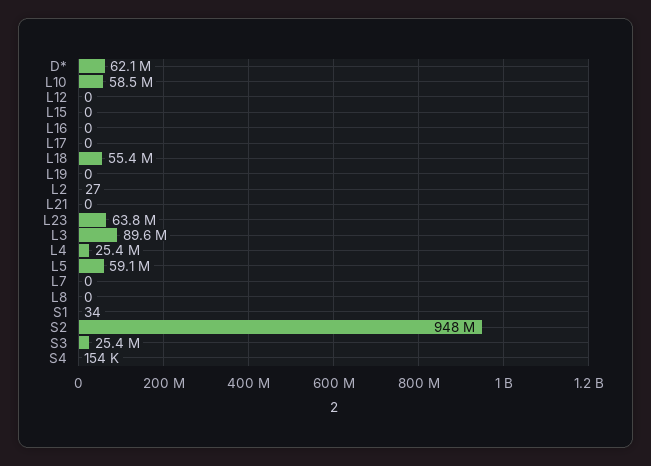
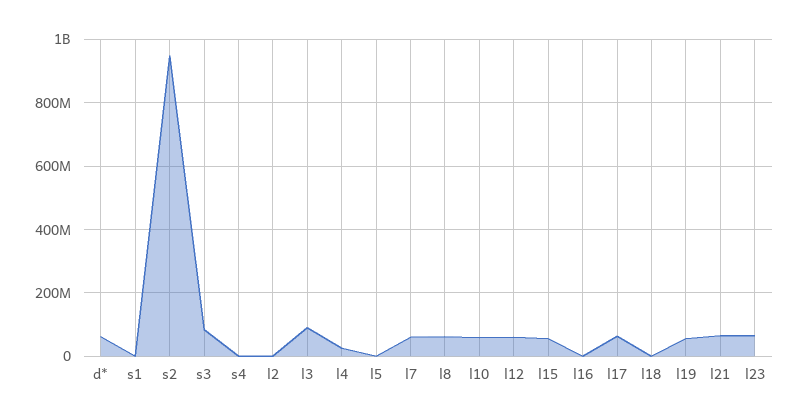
  {
    "D*": 62100000,
    "L10": 58500000,
-   "L12": 0,
+   "L12": 60000000,
-   "L15": 0,
+   "L15": 60000000,
    "L16": 0,
-   "L17": 0,
+   "L17": 60000000,
-   "L18": 55400000,
+   "L18": 0,
-   "L19": 0,
+   "L19": 60000000,
    "L2": 27,
-   "L21": 0,
+   "L21": 60000000,
    "L23": 63800000,
    "L3": 89600000,
    "L4": 25400000,
-   "L5": 59100000,
+   "L5": 0,
-   "L7": 0,
+   "L7": 60000000,
-   "L8": 0,
+   "L8": 60000000,
    "S1": 34,
    "S2": 948000000,
-   "S3": 25400000,
+   "S3": 80000000,
    "S4": 154000
  }

